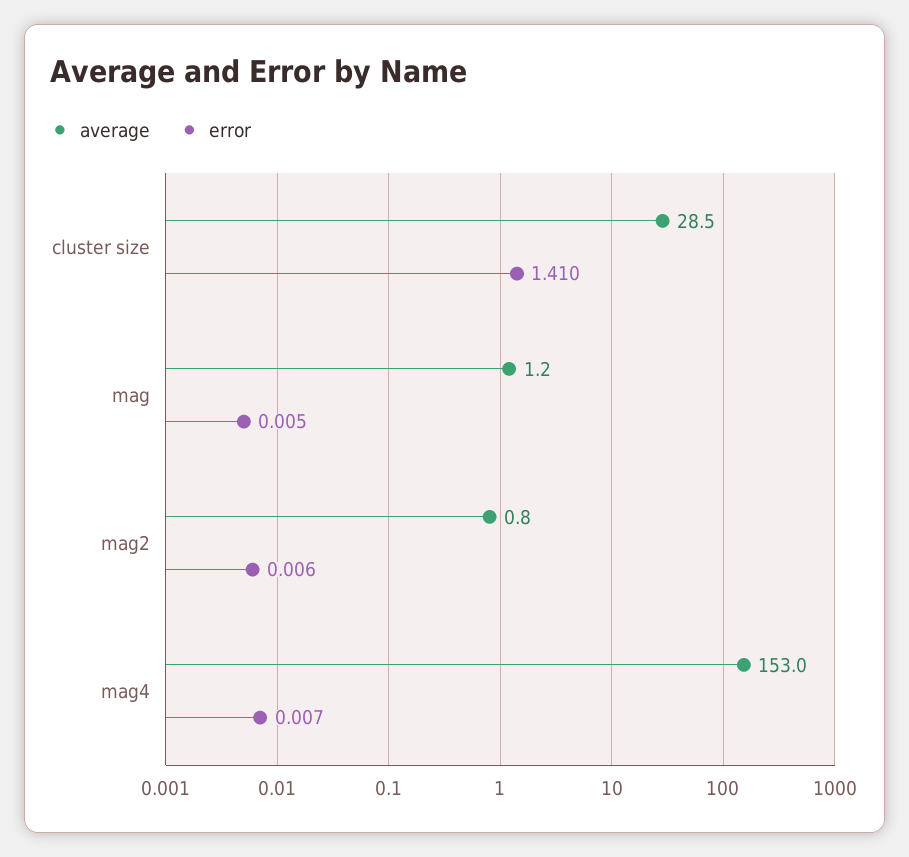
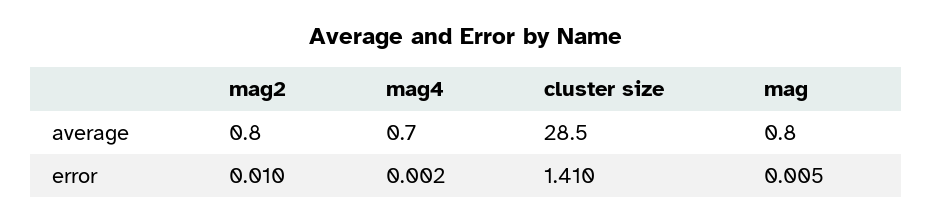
  {
    "average": {
      "cluster size": 28.5,
-     "mag": 1.2,
+     "mag": 0.8,
      "mag2": 0.8,
-     "mag4": 153
+     "mag4": 0.7
    },
    "error": {
      "cluster size": 1.41,
      "mag": 0.005,
-     "mag2": 0.006,
+     "mag2": 0.01,
-     "mag4": 0.007
+     "mag4": 0.002
    }
  }

